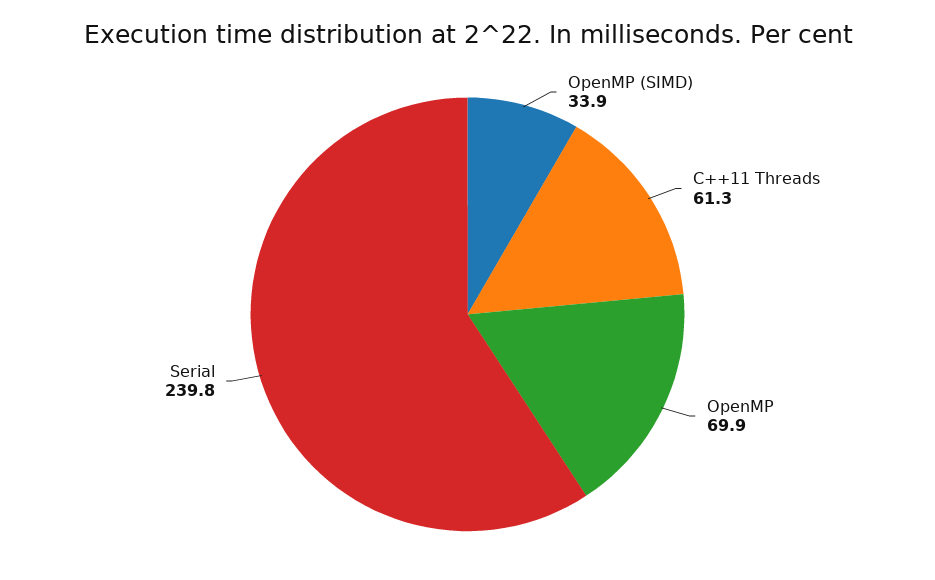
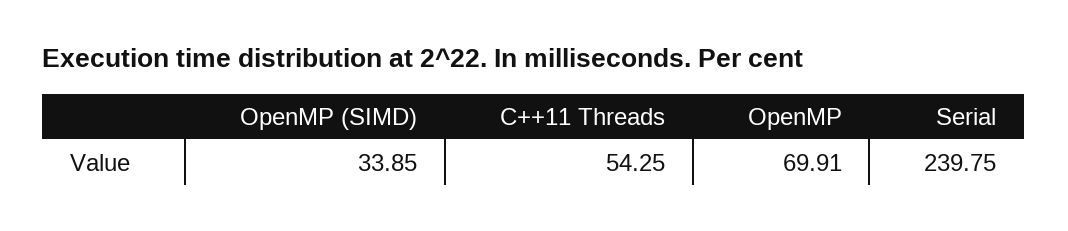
  {
    "OpenMP (SIMD)": 33.85,
-   "C++11 Threads": 61.3,
+   "C++11 Threads": 54.25,
    "OpenMP": 69.91,
    "Serial": 239.75
  }

